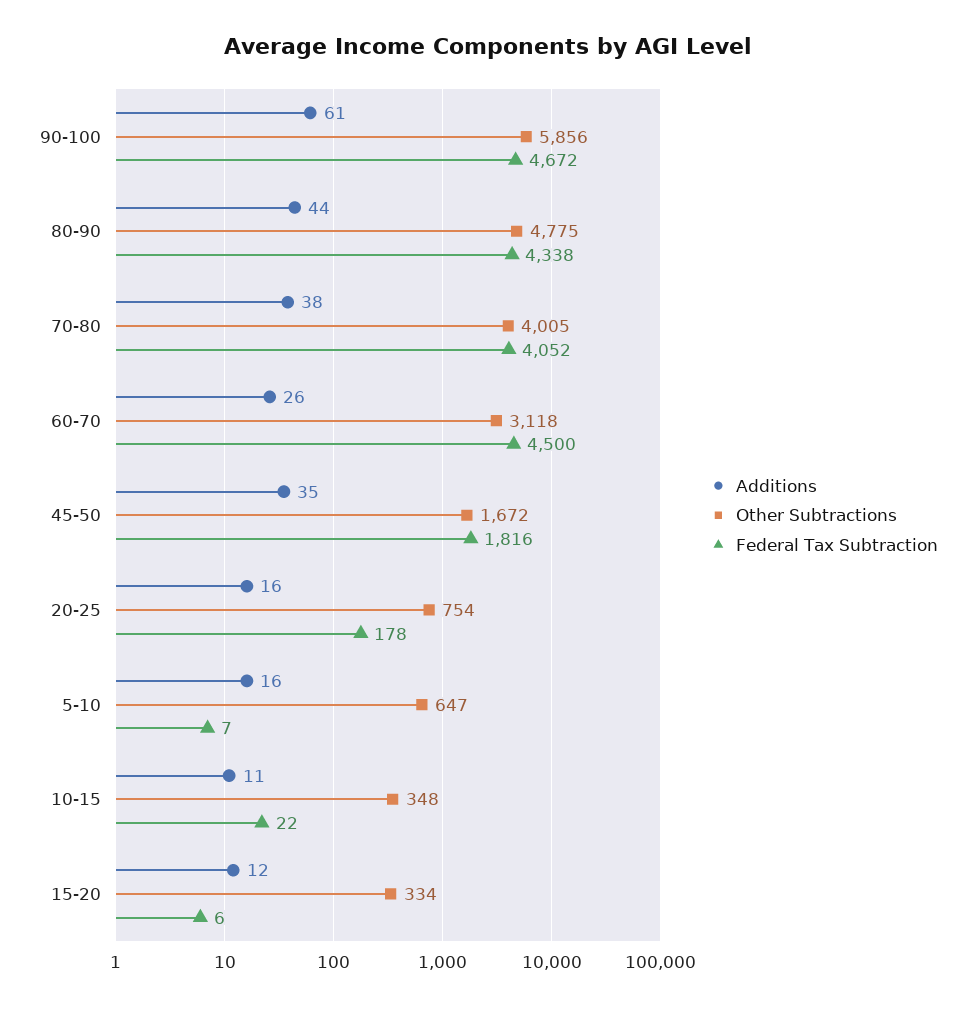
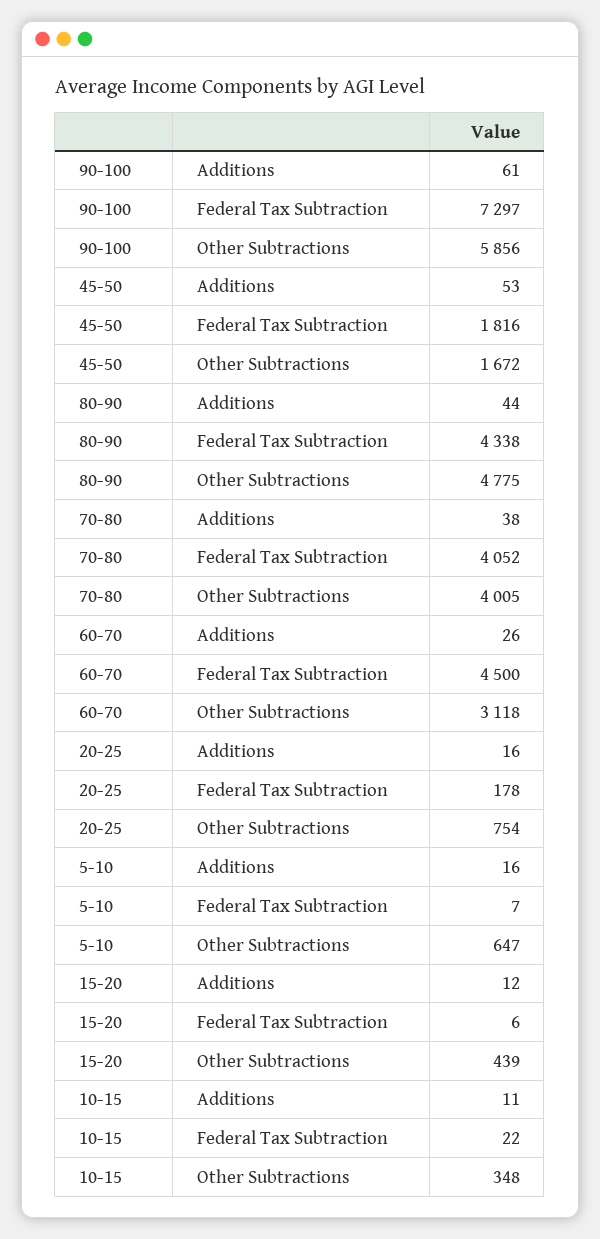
  {
    "Additions": {
      "90-100": 61,
      "80-90": 44,
      "70-80": 38,
      "60-70": 26,
-     "45-50": 35,
+     "45-50": 53,
      "20-25": 16,
      "5-10": 16,
      "10-15": 11,
      "15-20": 12
    },
    "Other Subtractions": {
      "90-100": 5856,
      "80-90": 4775,
      "70-80": 4005,
      "60-70": 3118,
      "45-50": 1672,
      "20-25": 754,
      "5-10": 647,
      "10-15": 348,
-     "15-20": 334
+     "15-20": 439
    },
    "Federal Tax Subtraction": {
-     "90-100": 4672,
+     "90-100": 7297,
      "80-90": 4338,
      "70-80": 4052,
      "60-70": 4500,
      "45-50": 1816,
      "20-25": 178,
      "5-10": 7,
      "10-15": 22,
      "15-20": 6
    }
  }

